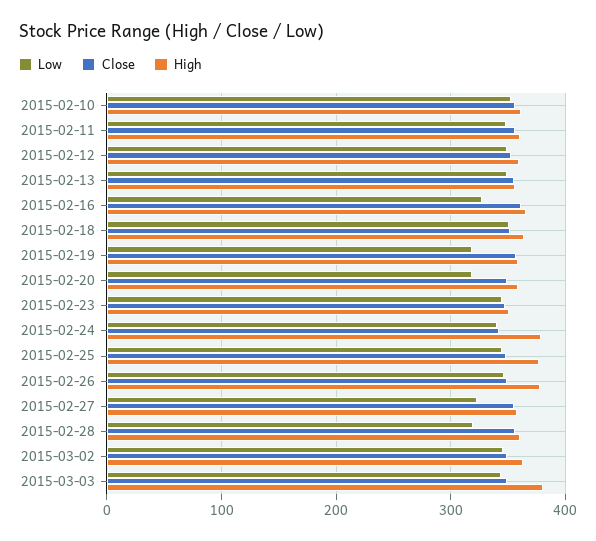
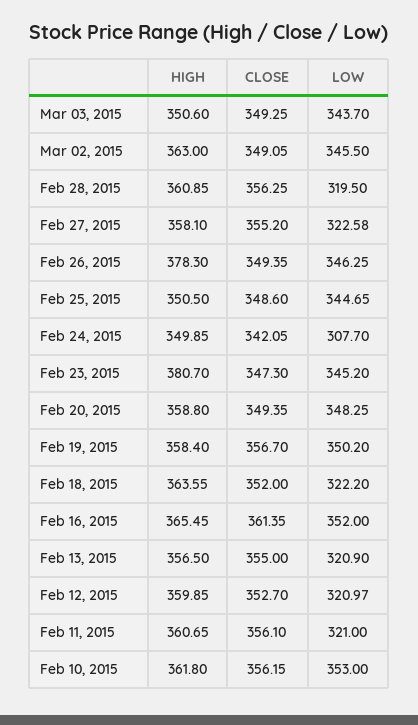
  {
    "Low": {
      "2015-02-10": 353,
-     "2015-02-11": 350,
+     "2015-02-11": 321,
-     "2015-02-12": 350,
+     "2015-02-12": 320.97,
-     "2015-02-13": 350,
+     "2015-02-13": 320.9,
-     "2015-02-16": 330,
+     "2015-02-16": 352,
-     "2015-02-18": 350,
+     "2015-02-18": 322.2,
-     "2015-02-19": 320,
+     "2015-02-19": 350.2,
-     "2015-02-20": 320,
+     "2015-02-20": 348.25,
      "2015-02-23": 345.2,
-     "2015-02-24": 340,
+     "2015-02-24": 307.7,
      "2015-02-25": 344.65,
      "2015-02-26": 346.25,
      "2015-02-27": 322.58,
      "2015-02-28": 319.5,
      "2015-03-02": 345.5,
      "2015-03-03": 343.7
    },
    "Close": {
      "2015-02-10": 356.15,
      "2015-02-11": 356.1,
      "2015-02-12": 352.7,
      "2015-02-13": 355,
      "2015-02-16": 361.35,
      "2015-02-18": 352,
      "2015-02-19": 356.7,
      "2015-02-20": 349.35,
      "2015-02-23": 347.3,
      "2015-02-24": 342.05,
      "2015-02-25": 348.6,
      "2015-02-26": 349.35,
      "2015-02-27": 355.2,
      "2015-02-28": 356.25,
      "2015-03-02": 349.05,
      "2015-03-03": 349.25
    },
    "High": {
      "2015-02-10": 361.8,
      "2015-02-11": 360.65,
      "2015-02-12": 359.85,
      "2015-02-13": 356.5,
      "2015-02-16": 365.45,
      "2015-02-18": 363.55,
      "2015-02-19": 358.4,
      "2015-02-20": 358.8,
-     "2015-02-23": 350,
+     "2015-02-23": 380.7,
-     "2015-02-24": 380,
+     "2015-02-24": 349.85,
-     "2015-02-25": 380,
+     "2015-02-25": 350.5,
      "2015-02-26": 378.3,
      "2015-02-27": 358.1,
      "2015-02-28": 360.85,
      "2015-03-02": 363,
-     "2015-03-03": 380
+     "2015-03-03": 350.6
    }
  }

